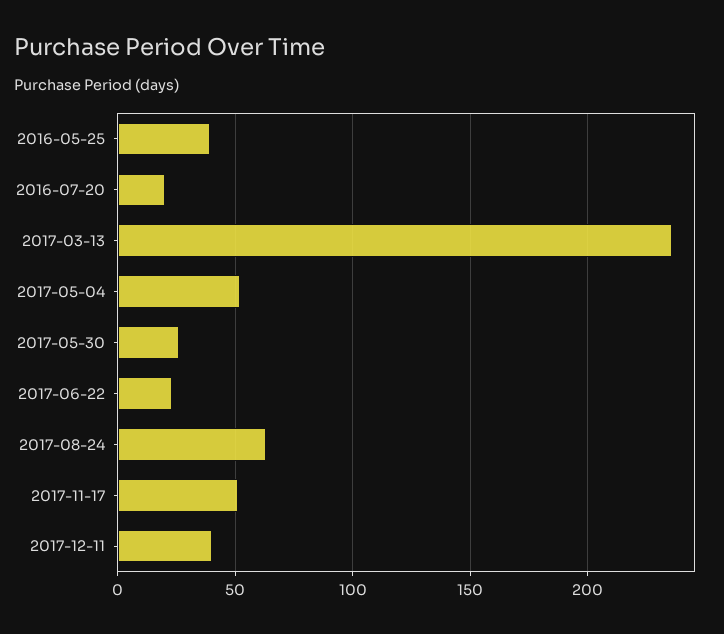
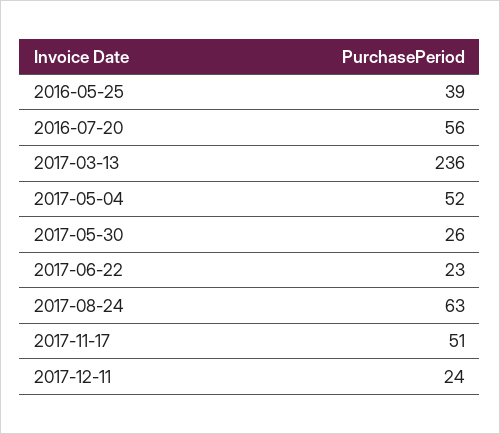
  {
    "2016-05-25": 39,
-   "2016-07-20": 20,
+   "2016-07-20": 56,
    "2017-03-13": 236,
    "2017-05-04": 52,
    "2017-05-30": 26,
    "2017-06-22": 23,
    "2017-08-24": 63,
    "2017-11-17": 51,
-   "2017-12-11": 40
+   "2017-12-11": 24
  }

